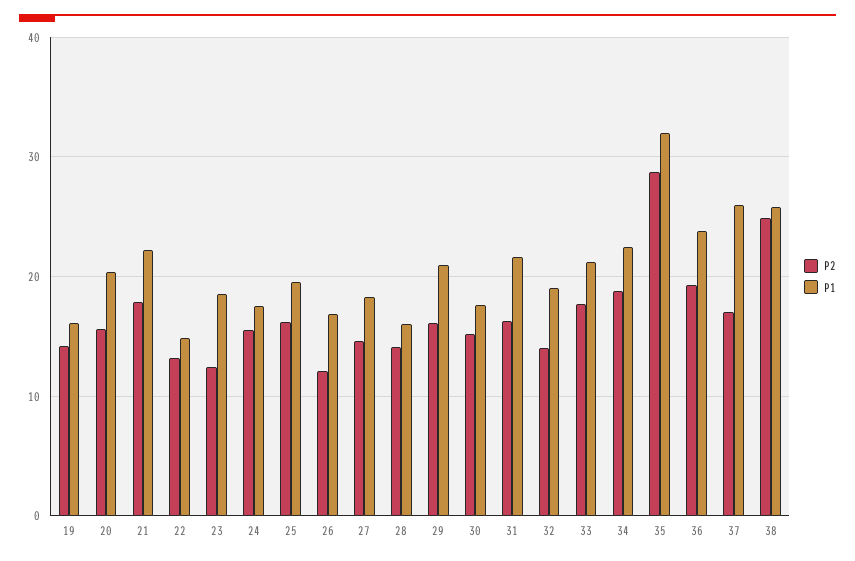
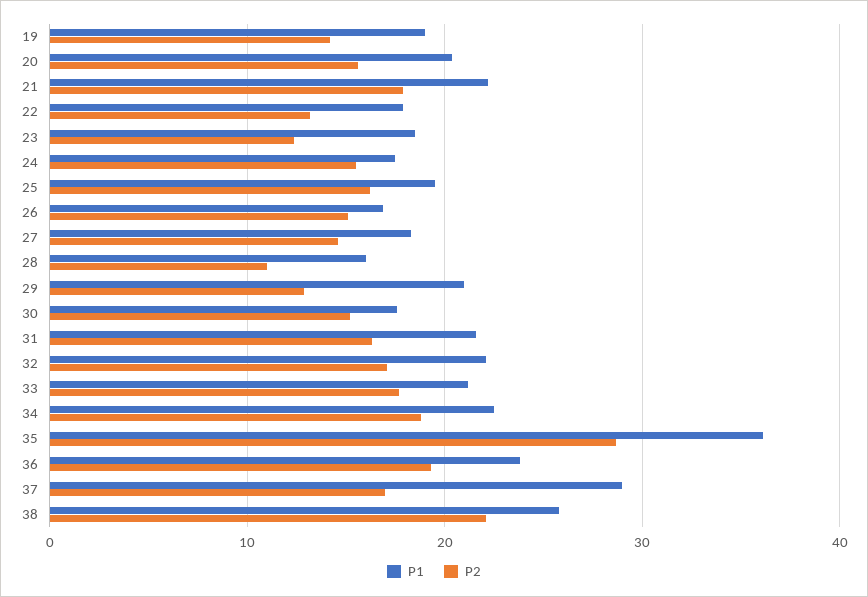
  {
    "P2": {
      "19": 14,
      "20": 16,
      "21": 18,
      "22": 13,
      "23": 12,
      "24": 16,
      "25": 16,
-     "26": 12,
+     "26": 15,
      "27": 15,
-     "28": 14,
+     "28": 11,
-     "29": 16,
+     "29": 13,
      "30": 15,
      "31": 16,
-     "32": 14,
+     "32": 17,
      "33": 18,
      "34": 19,
      "35": 29,
      "36": 19,
      "37": 17,
-     "38": 25
+     "38": 22
    },
    "P1": {
-     "19": 16,
+     "19": 19,
      "20": 20,
      "21": 22,
-     "22": 15,
+     "22": 18,
      "23": 19,
      "24": 18,
      "25": 20,
      "26": 17,
      "27": 18,
      "28": 16,
      "29": 21,
      "30": 18,
      "31": 22,
-     "32": 19,
+     "32": 22,
      "33": 21,
      "34": 23,
-     "35": 32,
+     "35": 36,
      "36": 24,
-     "37": 26,
+     "37": 29,
      "38": 26
    }
  }

